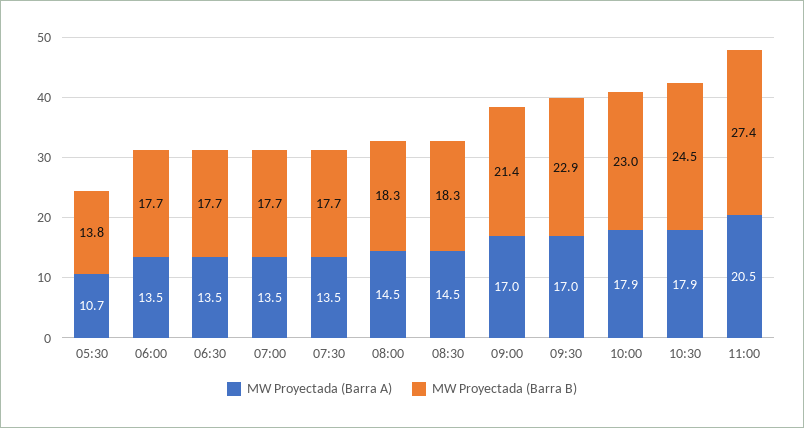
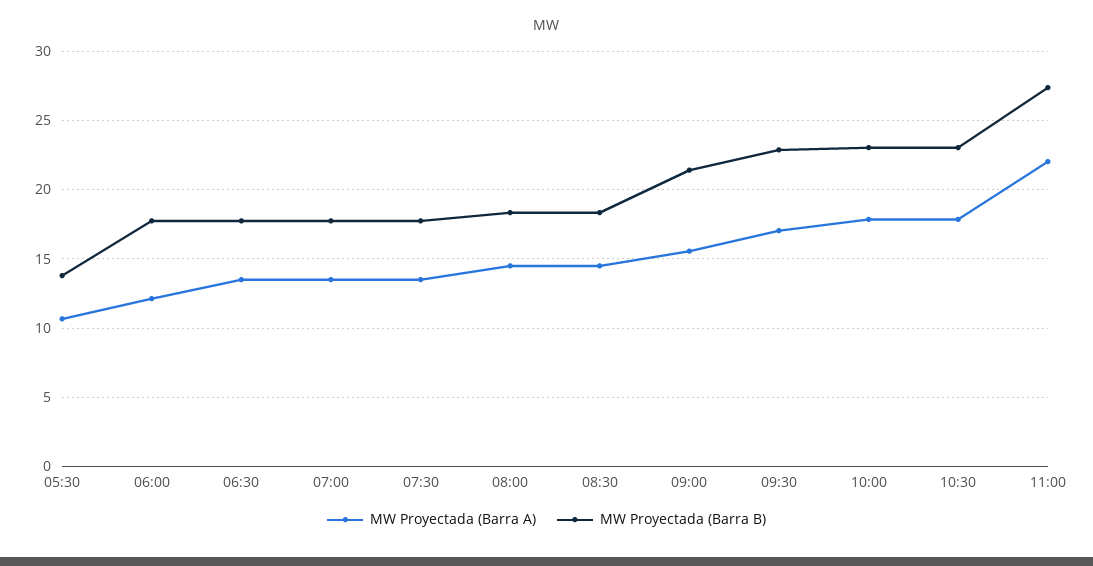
  {
    "MW Proyectada (Barra A)": {
      "05:30": 10.7,
-     "06:00": 13.5,
+     "06:00": 12,
      "06:30": 13.5,
      "07:00": 13.5,
      "07:30": 13.5,
      "08:00": 14.5,
      "08:30": 14.5,
-     "09:00": 17,
+     "09:00": 15.5,
      "09:30": 17,
      "10:00": 17.9,
      "10:30": 17.9,
-     "11:00": 20.5
+     "11:00": 22
    },
    "MW Proyectada (Barra B)": {
      "05:30": 13.8,
      "06:00": 17.7,
      "06:30": 17.7,
      "07:00": 17.7,
      "07:30": 17.7,
      "08:00": 18.3,
      "08:30": 18.3,
      "09:00": 21.4,
      "09:30": 22.9,
      "10:00": 23,
-     "10:30": 24.5,
+     "10:30": 23,
      "11:00": 27.4
    }
  }

